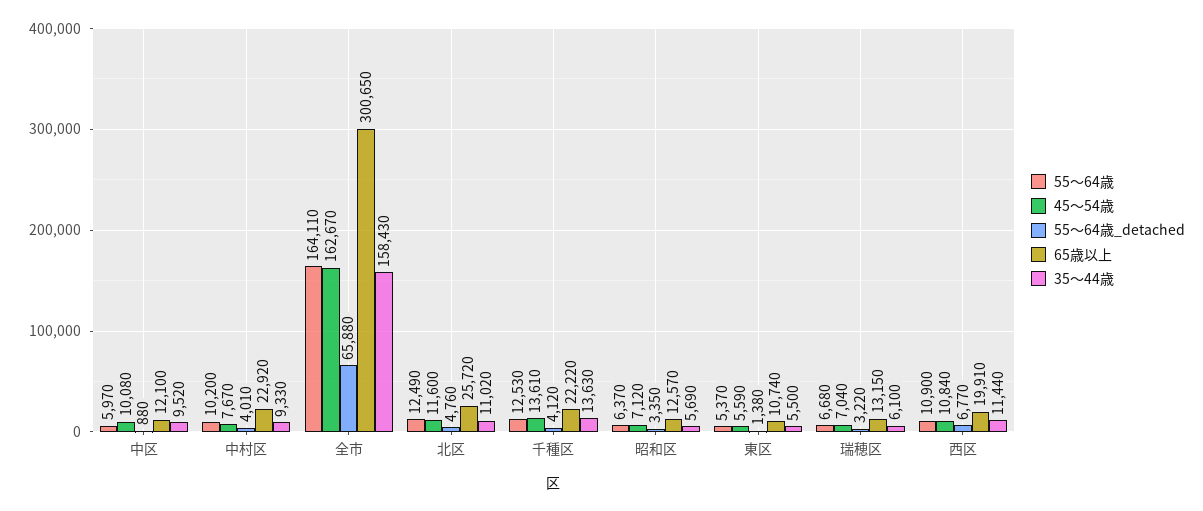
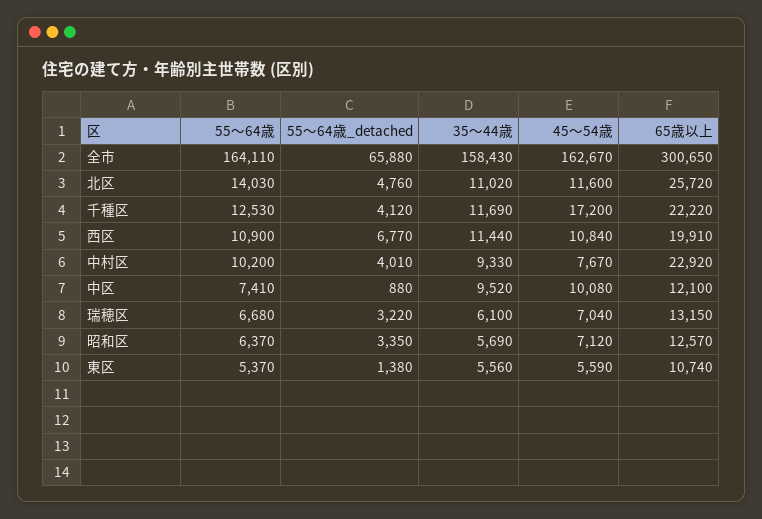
  {
    "55～64歳": {
-     "中区": 5970,
+     "中区": 7410,
      "中村区": 10200,
      "全市": 164110,
-     "北区": 12490,
+     "北区": 14030,
      "千種区": 12530,
      "昭和区": 6370,
      "東区": 5370,
      "瑞穂区": 6680,
      "西区": 10900
    },
    "45～54歳": {
      "中区": 10080,
      "中村区": 7670,
      "全市": 162670,
      "北区": 11600,
-     "千種区": 13610,
+     "千種区": 17200,
      "昭和区": 7120,
      "東区": 5590,
      "瑞穂区": 7040,
      "西区": 10840
    },
    "55～64歳_detached": {
      "中区": 880,
      "中村区": 4010,
      "全市": 65880,
      "北区": 4760,
      "千種区": 4120,
      "昭和区": 3350,
      "東区": 1380,
      "瑞穂区": 3220,
      "西区": 6770
    },
    "65歳以上": {
      "中区": 12100,
      "中村区": 22920,
      "全市": 300650,
      "北区": 25720,
      "千種区": 22220,
      "昭和区": 12570,
      "東区": 10740,
      "瑞穂区": 13150,
      "西区": 19910
    },
    "35～44歳": {
      "中区": 9520,
      "中村区": 9330,
      "全市": 158430,
      "北区": 11020,
-     "千種区": 13630,
+     "千種区": 11690,
      "昭和区": 5690,
-     "東区": 5500,
+     "東区": 5560,
      "瑞穂区": 6100,
      "西区": 11440
    }
  }

